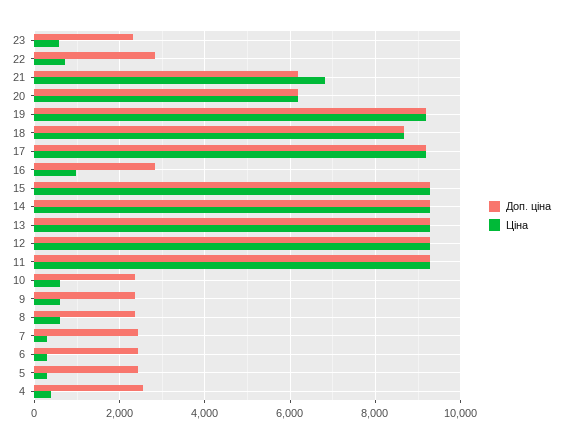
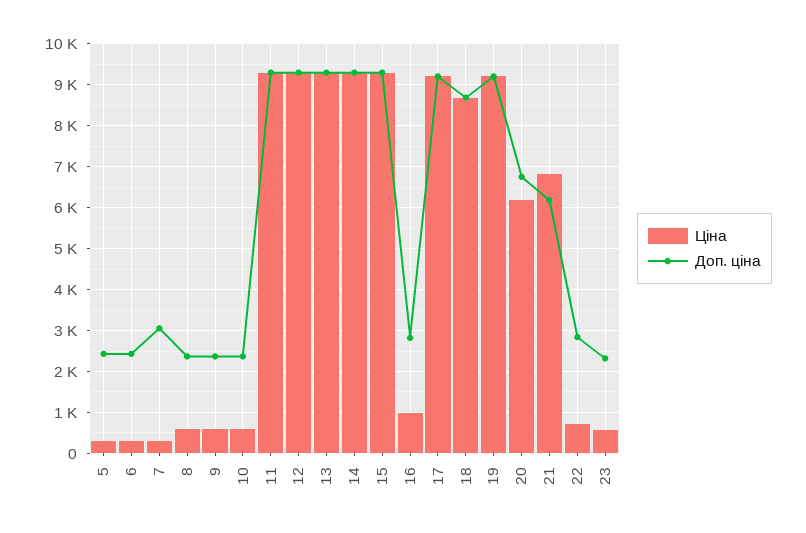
  {
    "Доп. ціна": {
      "23": 2400,
      "22": 2800,
      "21": 6200,
-     "20": 6200,
+     "20": 6800,
      "19": 9200,
      "18": 8600,
      "17": 9200,
      "16": 2800,
      "15": 9200,
      "14": 9200,
      "13": 9200,
      "12": 9200,
      "11": 9200,
      "10": 2400,
      "9": 2400,
      "8": 2400,
-     "7": 2400,
+     "7": 3000,
      "6": 2400,
-     "5": 2400,
+     "5": 2400
-     "4": 2600
    },
    "Ціна": {
      "23": 600,
      "22": 800,
      "21": 6800,
      "20": 6200,
      "19": 9200,
      "18": 8600,
      "17": 9200,
      "16": 1000,
      "15": 9200,
      "14": 9200,
      "13": 9200,
      "12": 9200,
      "11": 9200,
      "10": 600,
      "9": 600,
      "8": 600,
      "7": 400,
      "6": 400,
-     "5": 400,
+     "5": 400
-     "4": 400
    }
  }

